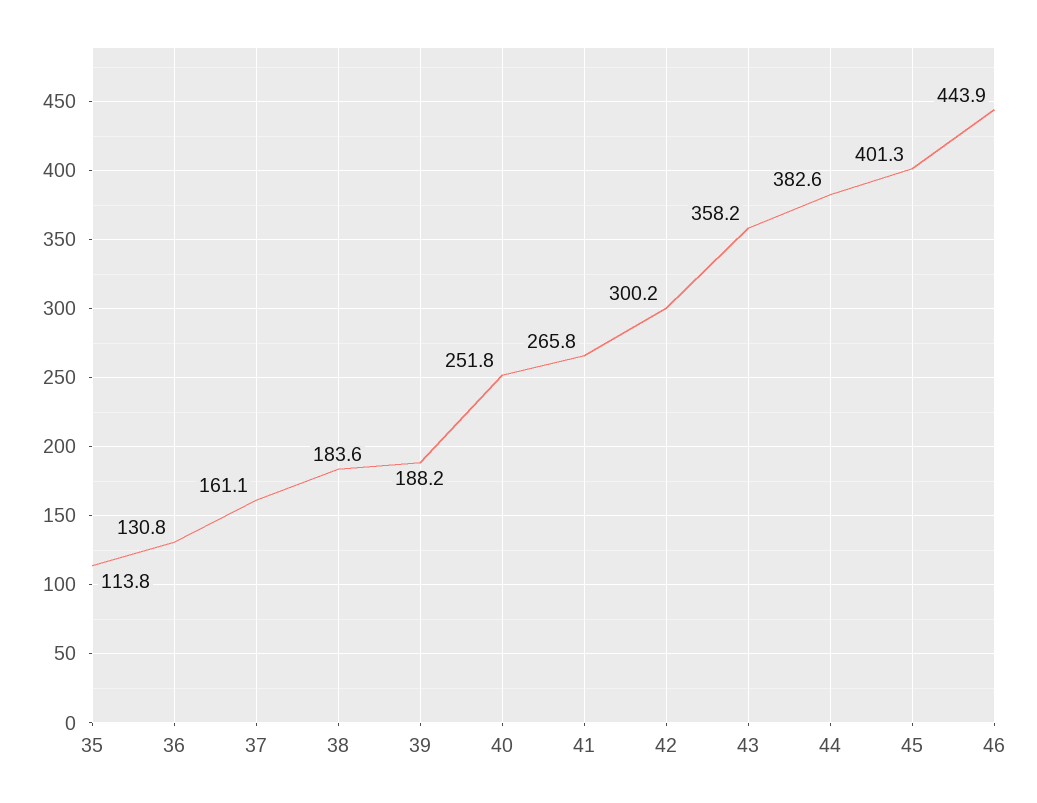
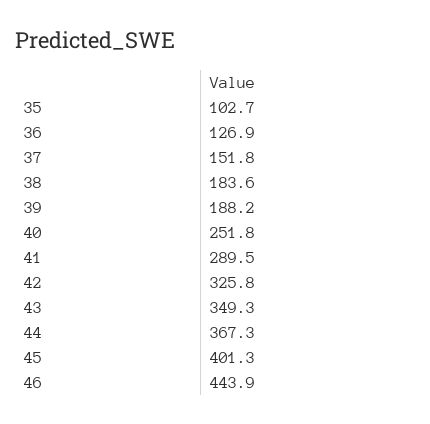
  {
-   "35": 113.8,
+   "35": 102.7,
-   "36": 130.8,
+   "36": 126.9,
-   "37": 161.1,
+   "37": 151.8,
    "38": 183.6,
    "39": 188.2,
    "40": 251.8,
-   "41": 265.8,
+   "41": 289.5,
-   "42": 300.2,
+   "42": 325.8,
-   "43": 358.2,
+   "43": 349.3,
-   "44": 382.6,
+   "44": 367.3,
    "45": 401.3,
    "46": 443.9
  }

